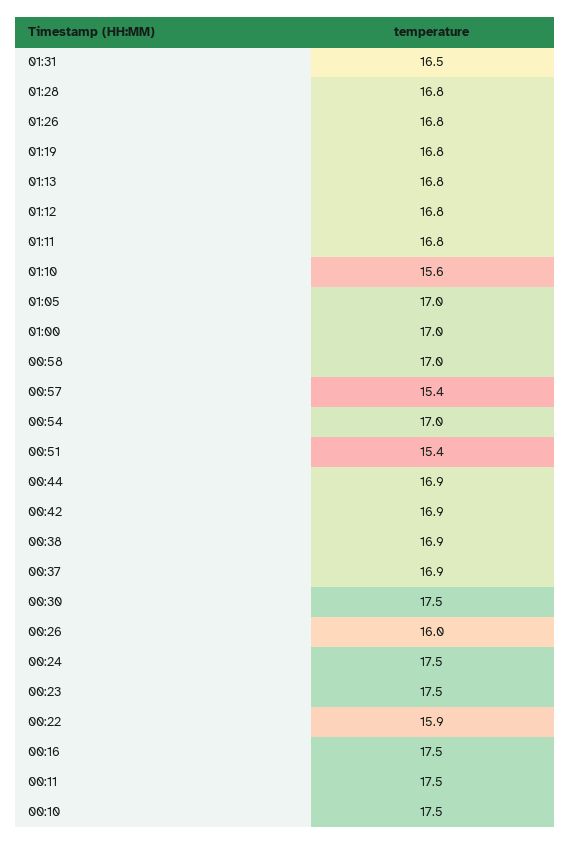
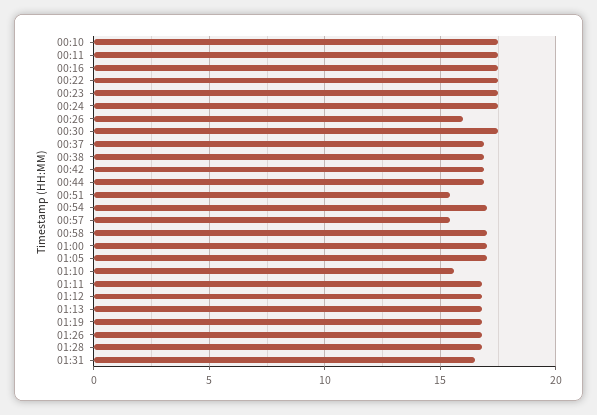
  {
    "01:31": 16.5,
    "01:28": 16.8,
    "01:26": 16.8,
    "01:19": 16.8,
    "01:13": 16.8,
    "01:12": 16.8,
    "01:11": 16.8,
    "01:10": 15.6,
    "01:05": 17,
    "01:00": 17,
    "00:58": 17,
    "00:57": 15.4,
    "00:54": 17,
    "00:51": 15.4,
    "00:44": 16.9,
    "00:42": 16.9,
    "00:38": 16.9,
    "00:37": 16.9,
    "00:30": 17.5,
    "00:26": 16,
    "00:24": 17.5,
    "00:23": 17.5,
-   "00:22": 15.9,
+   "00:22": 17.5,
    "00:16": 17.5,
    "00:11": 17.5,
    "00:10": 17.5
  }

